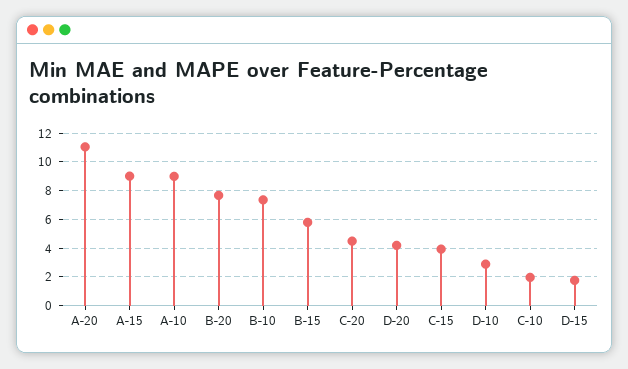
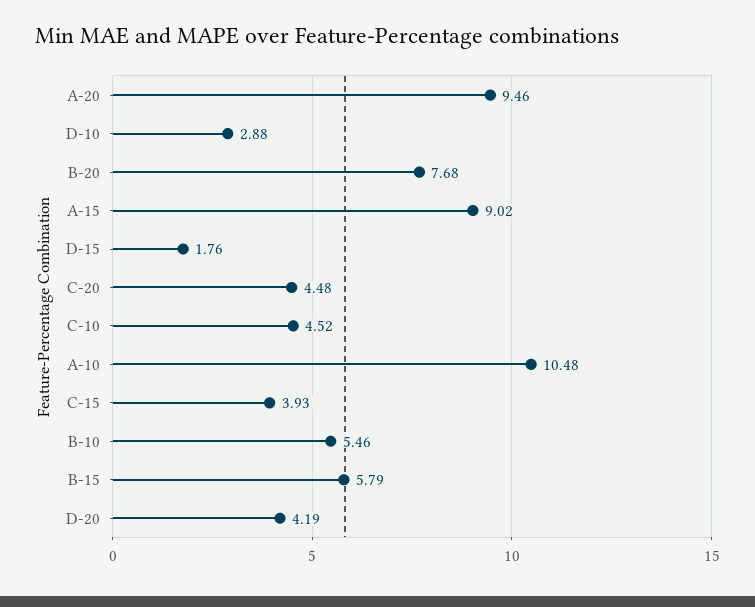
  {
-   "A-20": 11,
+   "A-20": 9.46,
    "A-15": 9.02,
-   "A-10": 9,
+   "A-10": 10.48,
    "B-20": 7.68,
-   "B-10": 7.5,
+   "B-10": 5.46,
    "B-15": 5.79,
    "C-20": 4.48,
    "D-20": 4.19,
    "C-15": 3.93,
    "D-10": 2.88,
-   "C-10": 2,
+   "C-10": 4.52,
    "D-15": 1.76
  }

